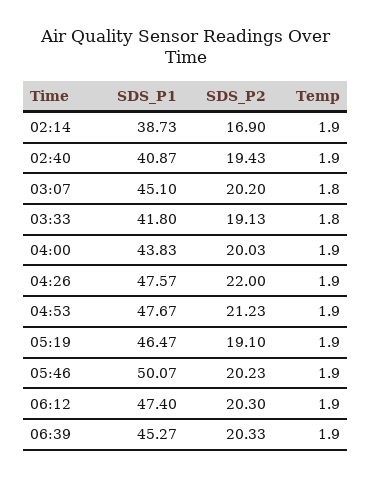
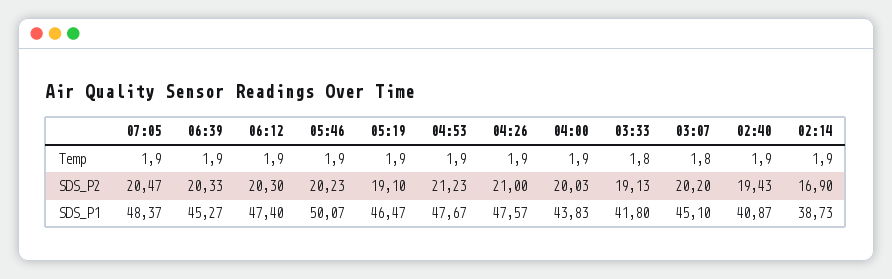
  {
    "SDS_P1": {
      "02:14": 38.73,
      "02:40": 40.87,
      "03:07": 45.1,
      "03:33": 41.8,
      "04:00": 43.83,
      "04:26": 47.57,
      "04:53": 47.67,
      "05:19": 46.47,
      "05:46": 50.07,
      "06:12": 47.4,
-     "06:39": 45.27
+     "06:39": 45.27,
+     "07:05": 48.37
    },
    "SDS_P2": {
      "02:14": 16.9,
      "02:40": 19.43,
      "03:07": 20.2,
      "03:33": 19.13,
      "04:00": 20.03,
-     "04:26": 22,
+     "04:26": 21,
      "04:53": 21.23,
      "05:19": 19.1,
      "05:46": 20.23,
      "06:12": 20.3,
-     "06:39": 20.33
+     "06:39": 20.33,
+     "07:05": 20.47
    },
    "Temp": {
      "02:14": 1.9,
      "02:40": 1.9,
      "03:07": 1.8,
      "03:33": 1.8,
      "04:00": 1.9,
      "04:26": 1.9,
      "04:53": 1.9,
      "05:19": 1.9,
      "05:46": 1.9,
      "06:12": 1.9,
-     "06:39": 1.9
+     "06:39": 1.9,
+     "07:05": 1.9
    }
  }

